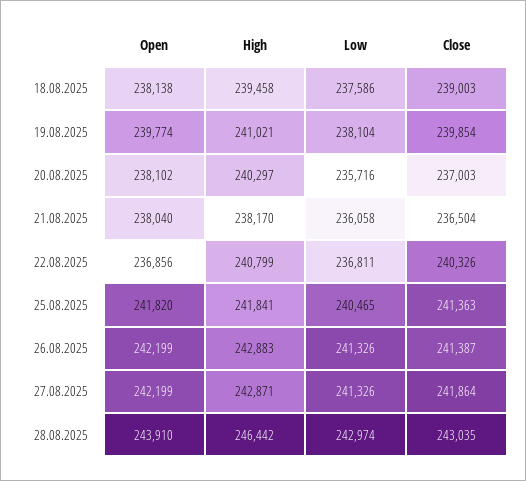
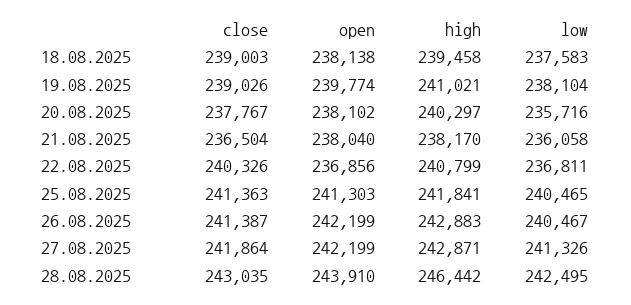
  {
    "Open": {
      "18.08.2025": 238138,
      "19.08.2025": 239774,
      "20.08.2025": 238102,
      "21.08.2025": 238040,
      "22.08.2025": 236856,
-     "25.08.2025": 241820,
+     "25.08.2025": 241303,
      "26.08.2025": 242199,
      "27.08.2025": 242199,
      "28.08.2025": 243910
    },
    "High": {
      "18.08.2025": 239458,
      "19.08.2025": 241021,
      "20.08.2025": 240297,
      "21.08.2025": 238170,
      "22.08.2025": 240799,
      "25.08.2025": 241841,
      "26.08.2025": 242883,
      "27.08.2025": 242871,
      "28.08.2025": 246442
    },
    "Low": {
-     "18.08.2025": 237586,
+     "18.08.2025": 237583,
      "19.08.2025": 238104,
      "20.08.2025": 235716,
      "21.08.2025": 236058,
      "22.08.2025": 236811,
      "25.08.2025": 240465,
-     "26.08.2025": 241326,
+     "26.08.2025": 240467,
      "27.08.2025": 241326,
-     "28.08.2025": 242974
+     "28.08.2025": 242495
    },
    "Close": {
      "18.08.2025": 239003,
-     "19.08.2025": 239854,
+     "19.08.2025": 239026,
-     "20.08.2025": 237003,
+     "20.08.2025": 237767,
      "21.08.2025": 236504,
      "22.08.2025": 240326,
      "25.08.2025": 241363,
      "26.08.2025": 241387,
      "27.08.2025": 241864,
      "28.08.2025": 243035
    }
  }

